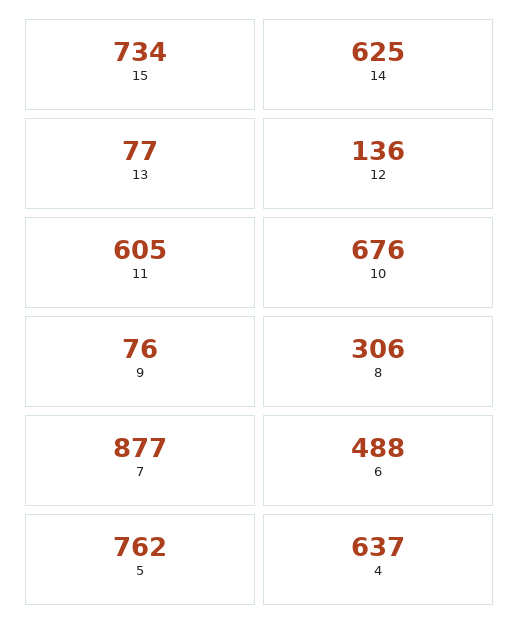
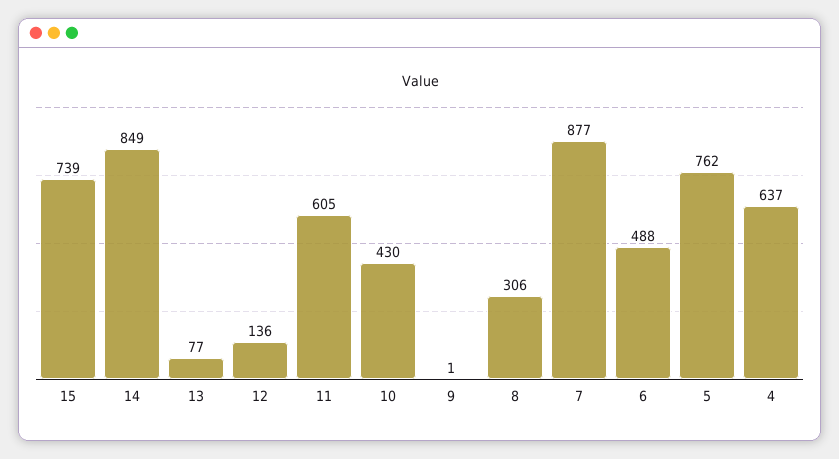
  {
-   "15": 734,
+   "15": 739,
-   "14": 625,
+   "14": 849,
    "13": 77,
    "12": 136,
    "11": 605,
-   "10": 676,
+   "10": 430,
-   "9": 76,
+   "9": 1,
    "8": 306,
    "7": 877,
    "6": 488,
    "5": 762,
    "4": 637
  }

